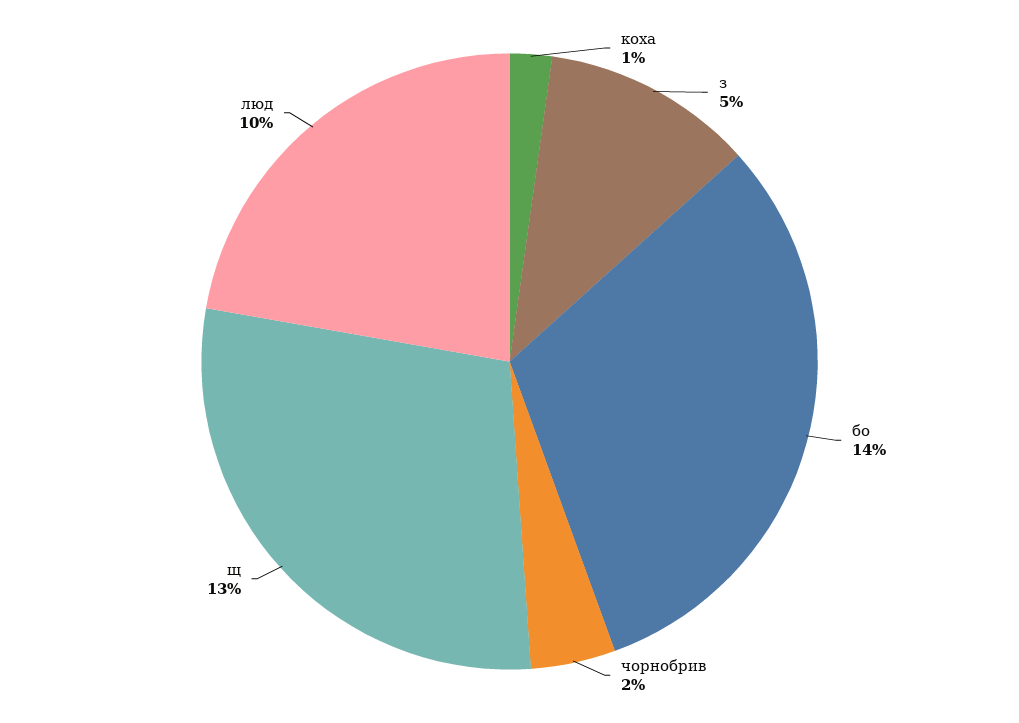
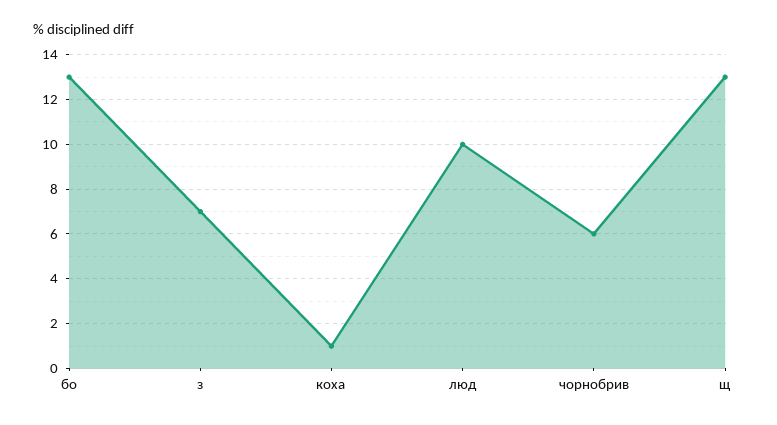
  {
    "коха": 1,
-   "з": 5,
+   "з": 7,
-   "бо": 14,
+   "бо": 13,
-   "чорнобрив": 2,
+   "чорнобрив": 6,
    "щ": 13,
    "люд": 10
  }

